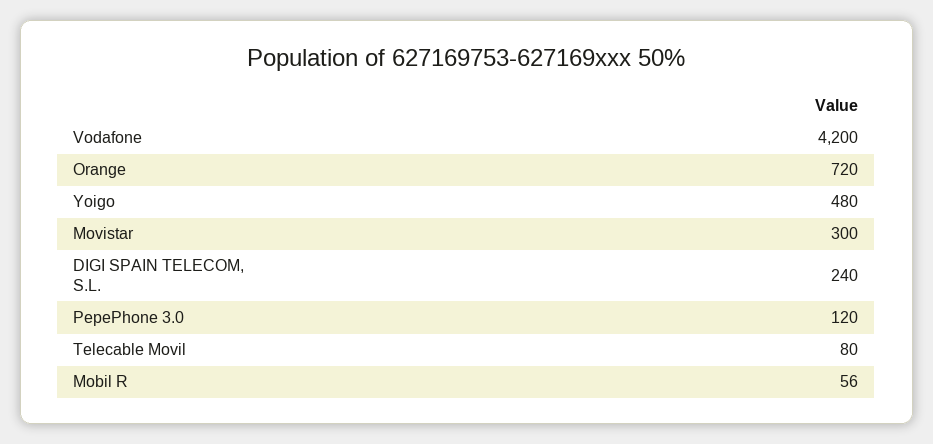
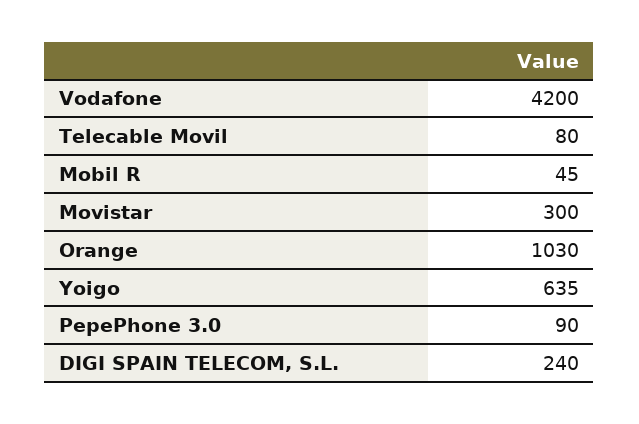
  {
    "Vodafone": 4200,
-   "Orange": 720,
+   "Orange": 1030,
-   "Yoigo": 480,
+   "Yoigo": 635,
    "Movistar": 300,
    "DIGI SPAIN TELECOM, S.L.": 240,
-   "PepePhone 3.0": 120,
+   "PepePhone 3.0": 90,
    "Telecable Movil": 80,
-   "Mobil R": 56
+   "Mobil R": 45
  }

